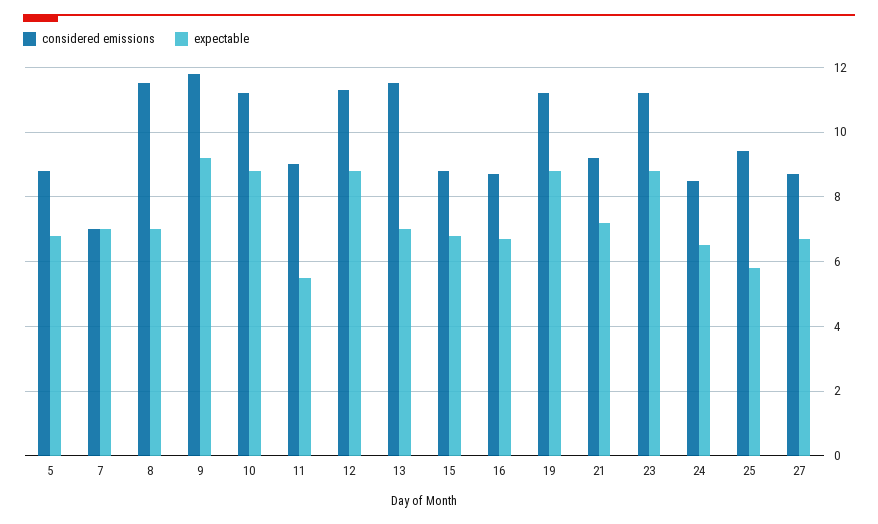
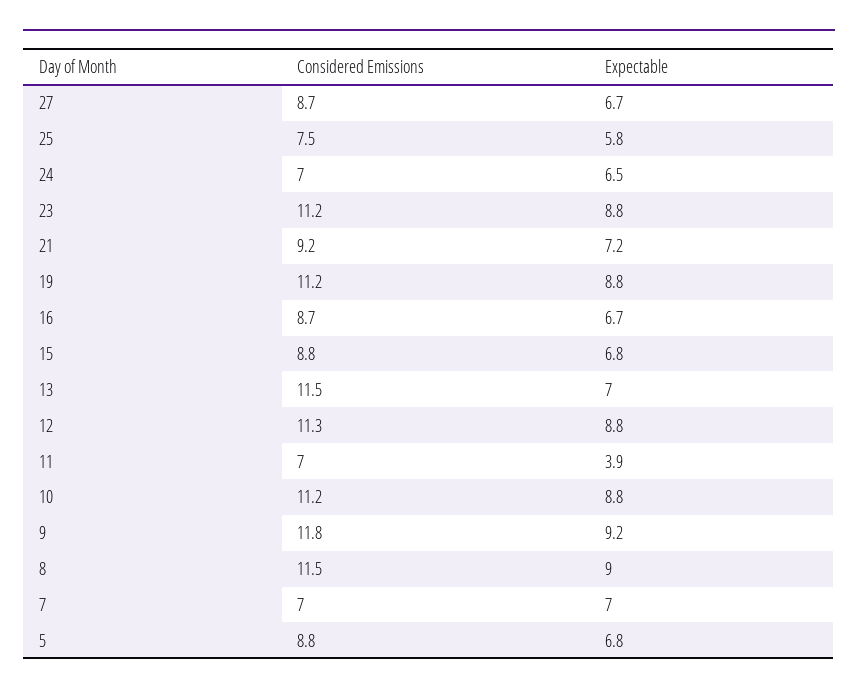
  {
    "considered emissions": {
      "5": 8.8,
      "7": 7,
      "8": 11.5,
      "9": 11.8,
      "10": 11.2,
-     "11": 9,
+     "11": 7,
      "12": 11.3,
      "13": 11.5,
      "15": 8.8,
      "16": 8.7,
      "19": 11.2,
      "21": 9.2,
      "23": 11.2,
-     "24": 8.5,
+     "24": 7,
-     "25": 9.5,
+     "25": 7.5,
      "27": 8.7
    },
    "expectable": {
      "5": 6.8,
      "7": 7,
-     "8": 7,
+     "8": 9,
      "9": 9.2,
      "10": 8.8,
-     "11": 5.5,
+     "11": 3.9,
      "12": 8.8,
      "13": 7,
      "15": 6.8,
      "16": 6.7,
      "19": 8.8,
      "21": 7.2,
      "23": 8.8,
      "24": 6.5,
      "25": 5.8,
      "27": 6.7
    }
  }

